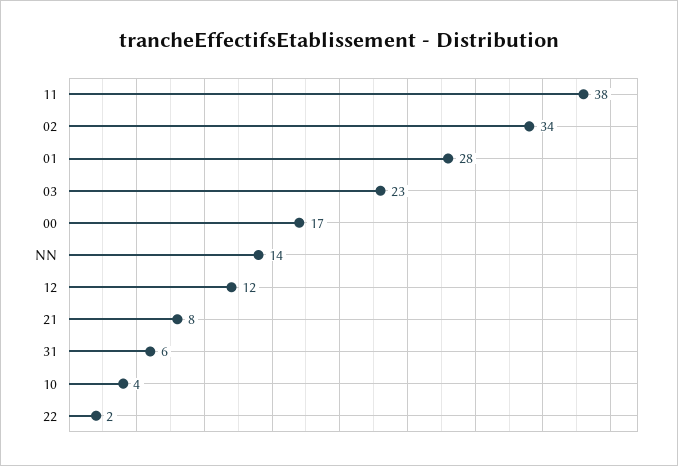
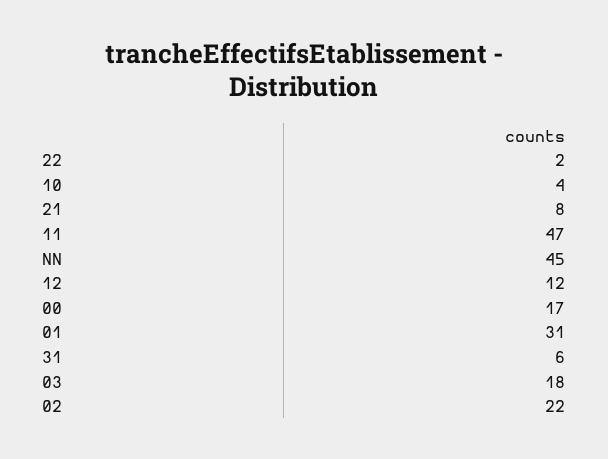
  {
-   "11": 38,
+   "11": 47,
-   "02": 34,
+   "02": 22,
-   "01": 28,
+   "01": 31,
-   "03": 23,
+   "03": 18,
    "00": 17,
-   "NN": 14,
+   "NN": 45,
    "12": 12,
    "21": 8,
    "31": 6,
    "10": 4,
    "22": 2
  }

